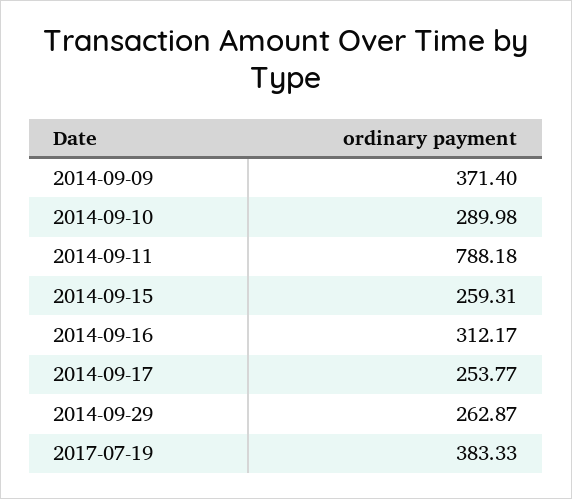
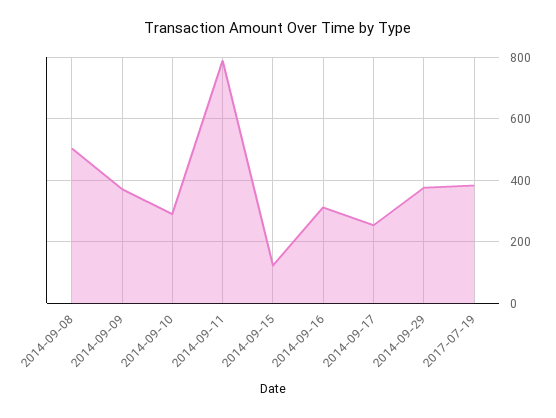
  {
    "2014-09-09": 371.4,
    "2014-09-10": 289.98,
    "2014-09-11": 788.18,
-   "2014-09-15": 259.31,
+   "2014-09-15": 120,
    "2014-09-16": 312.17,
    "2014-09-17": 253.77,
-   "2014-09-29": 262.87,
+   "2014-09-29": 380,
-   "2017-07-19": 383.33
+   "2017-07-19": 383.33,
+   "2014-09-08": 500
  }

